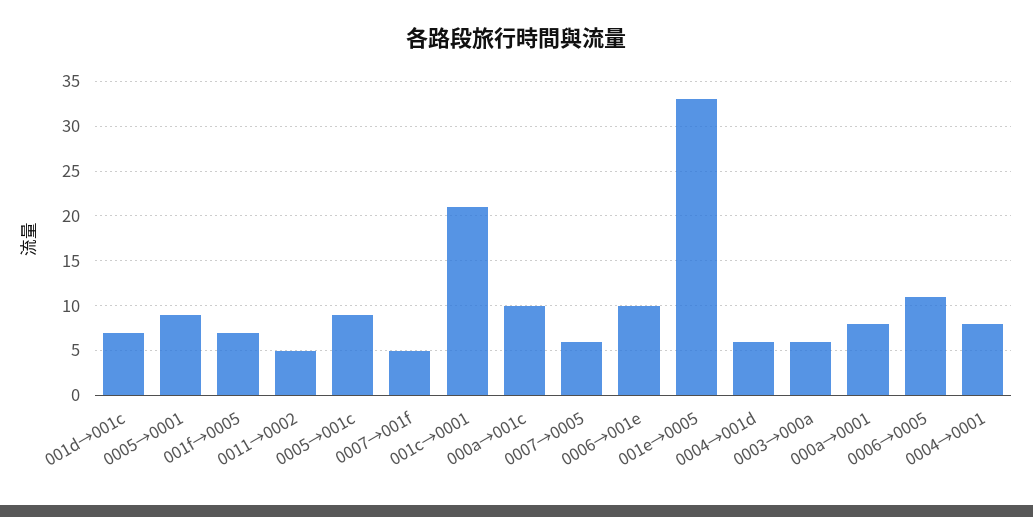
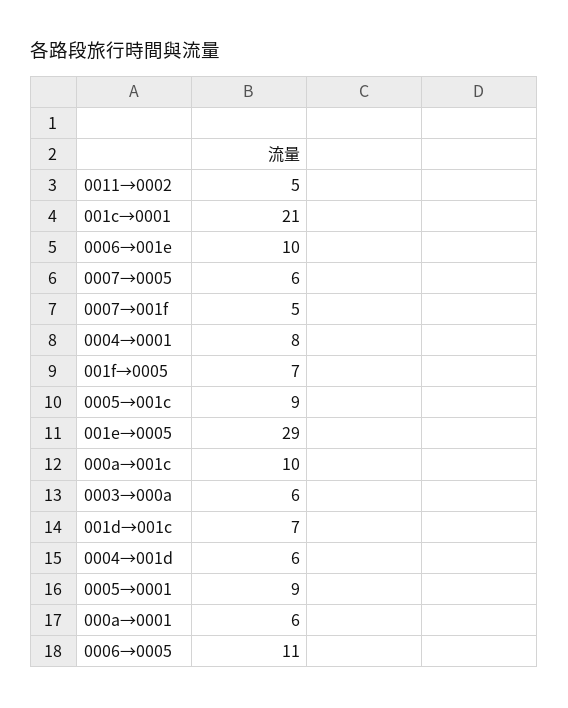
  {
    "001d→001c": 7,
    "0005→0001": 9,
    "001f→0005": 7,
    "0011→0002": 5,
    "0005→001c": 9,
    "0007→001f": 5,
    "001c→0001": 21,
    "000a→001c": 10,
    "0007→0005": 6,
    "0006→001e": 10,
-   "001e→0005": 33,
+   "001e→0005": 29,
    "0004→001d": 6,
    "0003→000a": 6,
-   "000a→0001": 8,
+   "000a→0001": 6,
    "0006→0005": 11,
    "0004→0001": 8
  }

